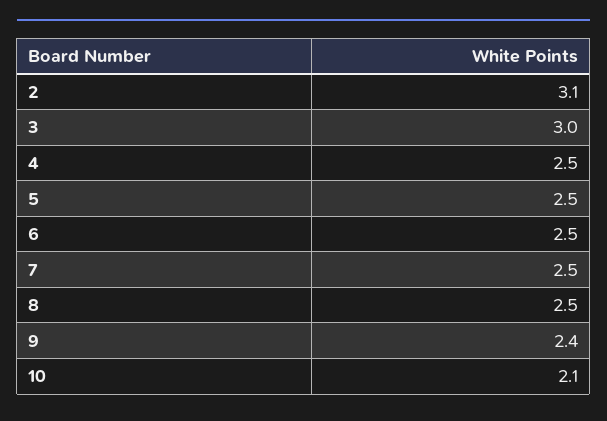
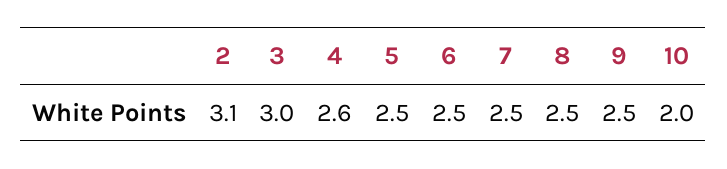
  {
    "2": 3.1,
    "3": 3,
-   "4": 2.5,
+   "4": 2.6,
    "5": 2.5,
    "6": 2.5,
    "7": 2.5,
    "8": 2.5,
-   "9": 2.4,
+   "9": 2.5,
-   "10": 2.1
+   "10": 2
  }

